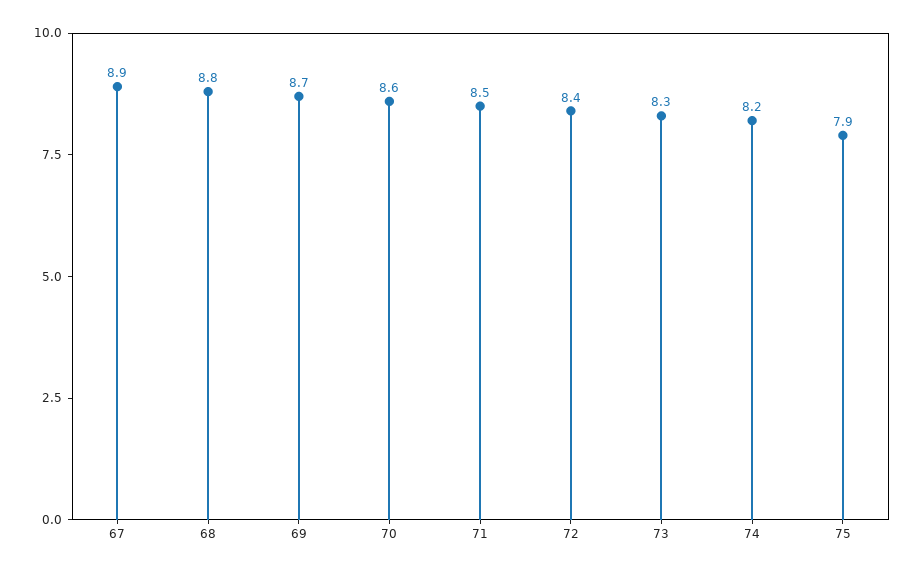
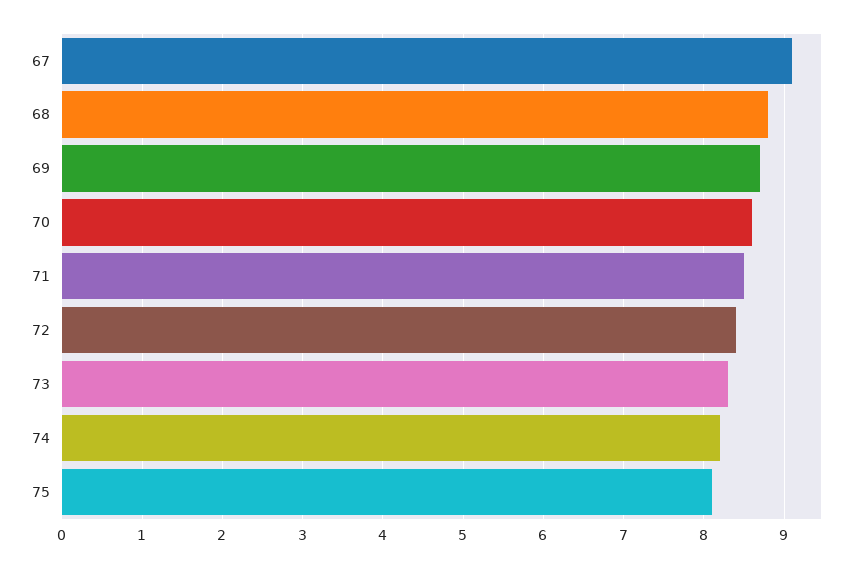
  {
-   "67": 8.9,
+   "67": 9.1,
    "68": 8.8,
    "69": 8.7,
    "70": 8.6,
    "71": 8.5,
    "72": 8.4,
    "73": 8.3,
    "74": 8.2,
-   "75": 7.9
+   "75": 8.1
  }

